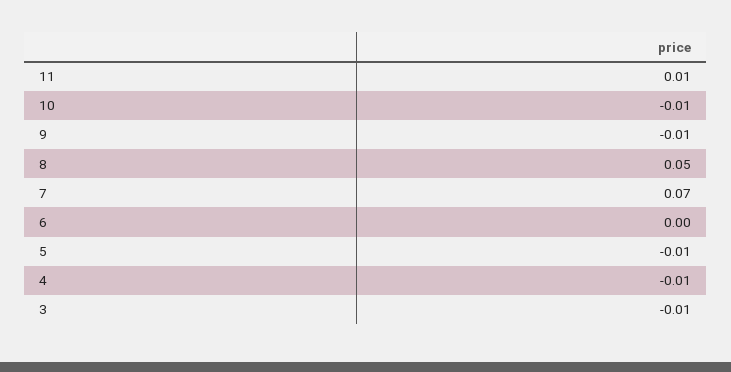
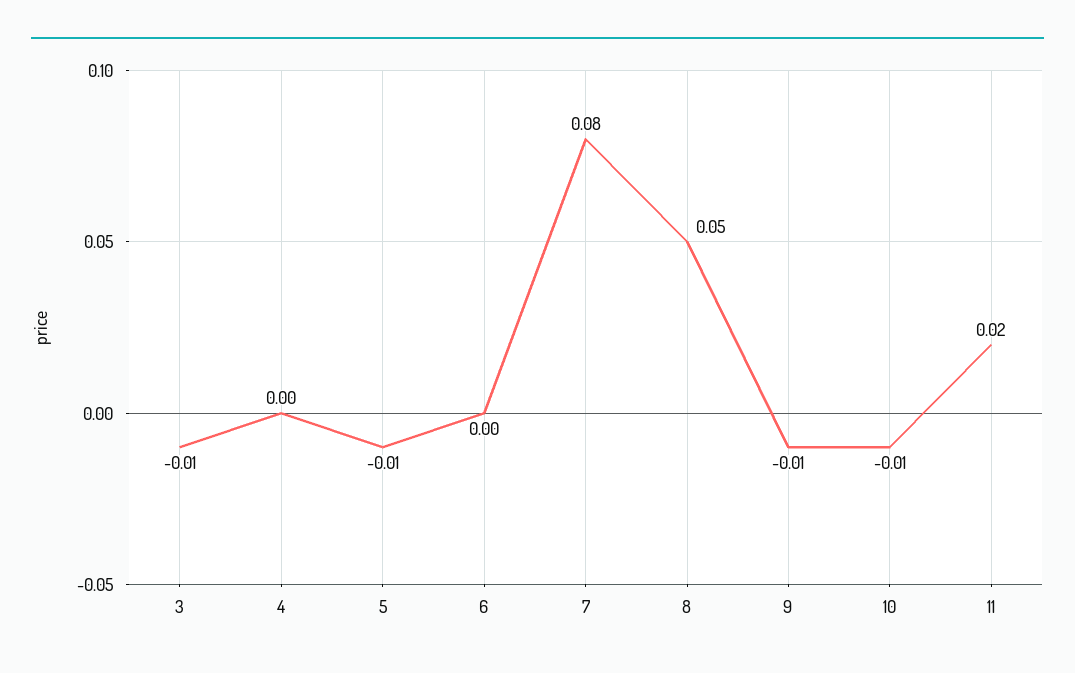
  {
-   "11": 0.01,
+   "11": 0.02,
    "10": -0.01,
    "9": -0.01,
    "8": 0.05,
-   "7": 0.07,
+   "7": 0.08,
    "6": 0,
    "5": -0.01,
-   "4": -0.01,
+   "4": 0,
    "3": -0.01
  }

